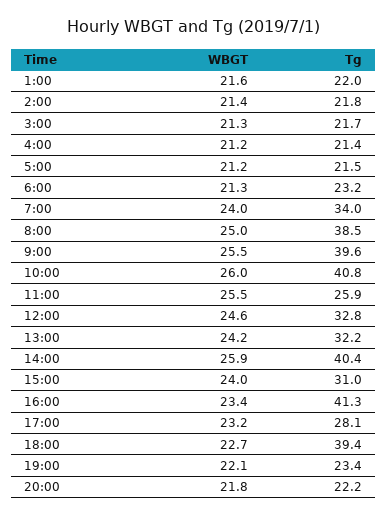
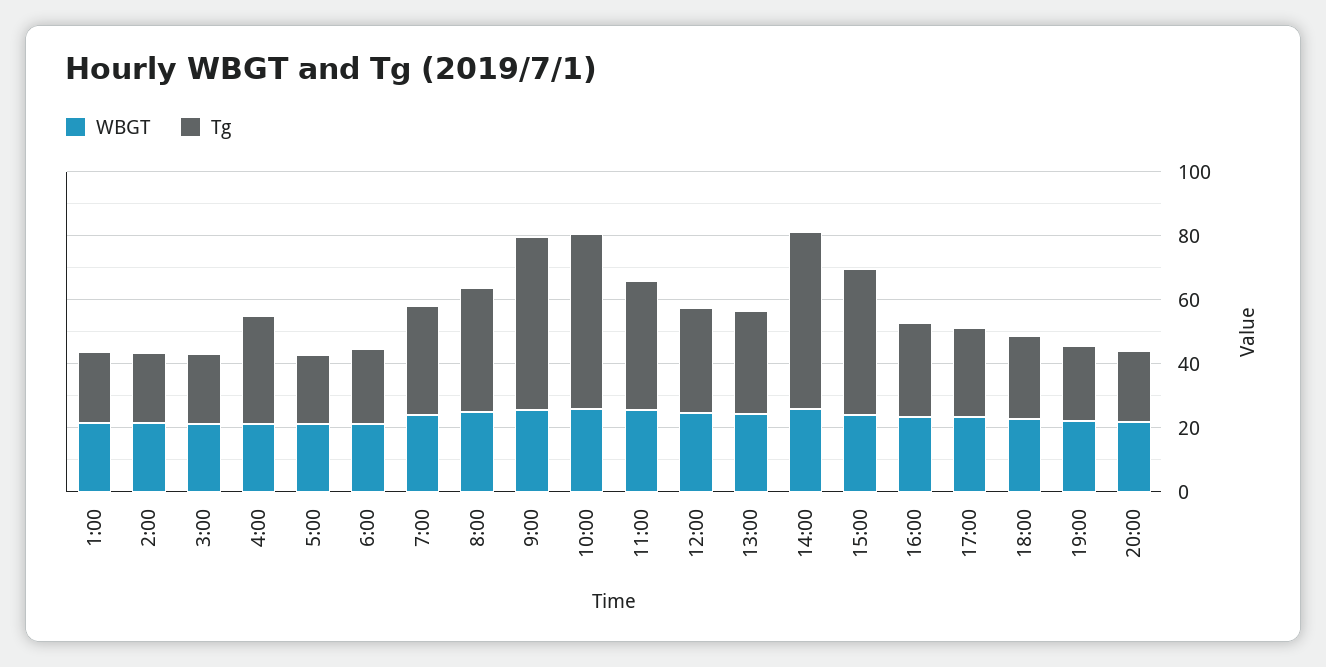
  {
    "WBGT": {
      "1:00": 21.6,
      "2:00": 21.4,
      "3:00": 21.3,
      "4:00": 21.2,
      "5:00": 21.2,
      "6:00": 21.3,
      "7:00": 24,
      "8:00": 25,
      "9:00": 25.5,
      "10:00": 26,
      "11:00": 25.5,
      "12:00": 24.6,
      "13:00": 24.2,
      "14:00": 25.9,
      "15:00": 24,
      "16:00": 23.4,
      "17:00": 23.2,
      "18:00": 22.7,
      "19:00": 22.1,
      "20:00": 21.8
    },
    "Tg": {
      "1:00": 22,
      "2:00": 21.8,
      "3:00": 21.7,
-     "4:00": 21.4,
+     "4:00": 35,
      "5:00": 21.5,
      "6:00": 23.2,
      "7:00": 34,
      "8:00": 38.5,
-     "9:00": 39.6,
+     "9:00": 55,
-     "10:00": 40.8,
+     "10:00": 55,
-     "11:00": 25.9,
+     "11:00": 40,
      "12:00": 32.8,
      "13:00": 32.2,
-     "14:00": 40.4,
+     "14:00": 55,
-     "15:00": 31,
+     "15:00": 45,
-     "16:00": 41.3,
+     "16:00": 30,
      "17:00": 28.1,
-     "18:00": 39.4,
+     "18:00": 25,
      "19:00": 23.4,
      "20:00": 22.2
    }
  }

